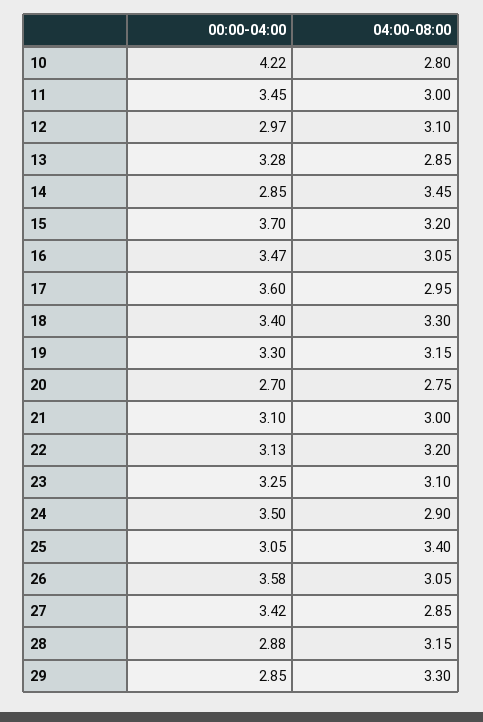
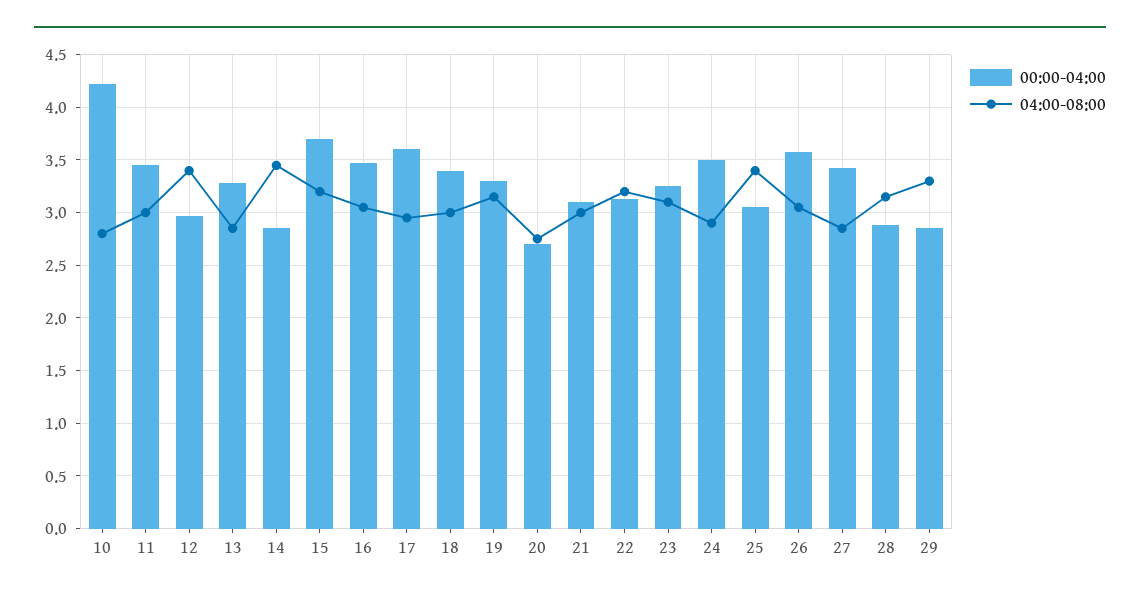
  {
    "00:00-04:00": {
      "10": 4.22,
      "11": 3.45,
      "12": 2.97,
      "13": 3.28,
      "14": 2.85,
      "15": 3.7,
      "16": 3.47,
      "17": 3.6,
      "18": 3.4,
      "19": 3.3,
      "20": 2.7,
      "21": 3.1,
      "22": 3.13,
      "23": 3.25,
      "24": 3.5,
      "25": 3.05,
      "26": 3.58,
      "27": 3.42,
      "28": 2.88,
      "29": 2.85
    },
    "04:00-08:00": {
      "10": 2.8,
      "11": 3,
-     "12": 3.1,
+     "12": 3.4,
      "13": 2.85,
      "14": 3.45,
      "15": 3.2,
      "16": 3.05,
      "17": 2.95,
-     "18": 3.3,
+     "18": 3,
      "19": 3.15,
      "20": 2.75,
      "21": 3,
      "22": 3.2,
      "23": 3.1,
      "24": 2.9,
      "25": 3.4,
      "26": 3.05,
      "27": 2.85,
      "28": 3.15,
      "29": 3.3
    }
  }

